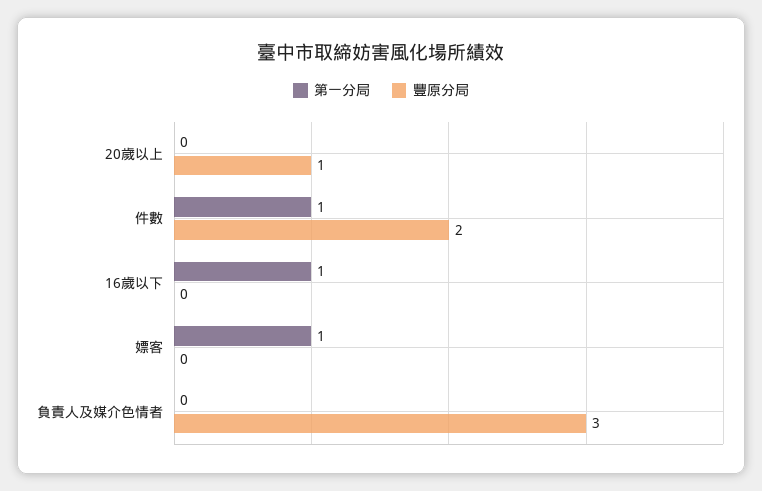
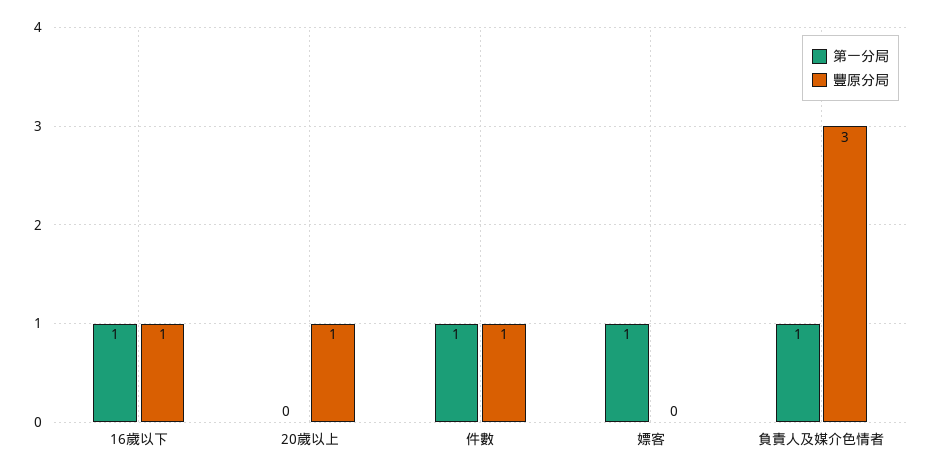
  {
    "第一分局": {
      "20歲以上": 0,
      "件數": 1,
      "16歲以下": 1,
      "嫖客": 1,
-     "負責人及媒介色情者": 0
+     "負責人及媒介色情者": 1
    },
    "豐原分局": {
      "20歲以上": 1,
-     "件數": 2,
+     "件數": 1,
-     "16歲以下": 0,
+     "16歲以下": 1,
      "嫖客": 0,
      "負責人及媒介色情者": 3
    }
  }

